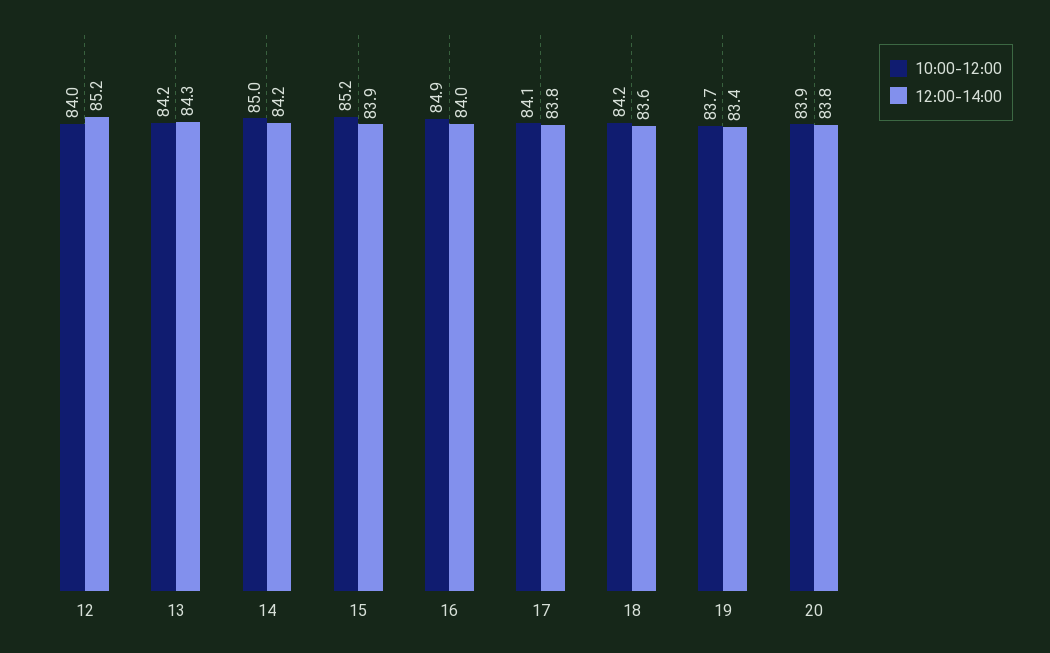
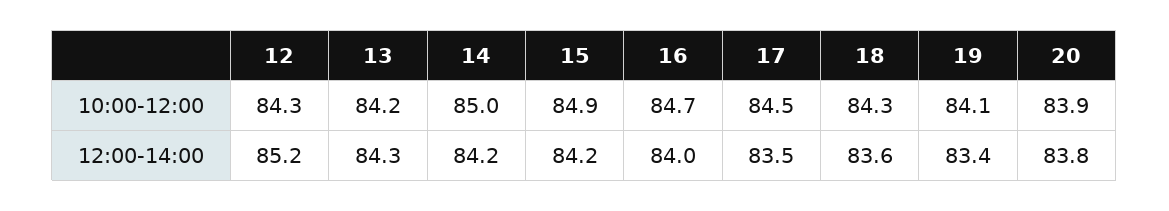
  {
    "10:00-12:00": {
-     "12": 84,
+     "12": 84.3,
      "13": 84.2,
      "14": 85,
-     "15": 85.2,
+     "15": 84.9,
-     "16": 84.9,
+     "16": 84.7,
-     "17": 84.1,
+     "17": 84.5,
-     "18": 84.2,
+     "18": 84.3,
-     "19": 83.7,
+     "19": 84.1,
      "20": 83.9
    },
    "12:00-14:00": {
      "12": 85.2,
      "13": 84.3,
      "14": 84.2,
-     "15": 83.9,
+     "15": 84.2,
      "16": 84,
-     "17": 83.8,
+     "17": 83.5,
      "18": 83.6,
      "19": 83.4,
      "20": 83.8
    }
  }

